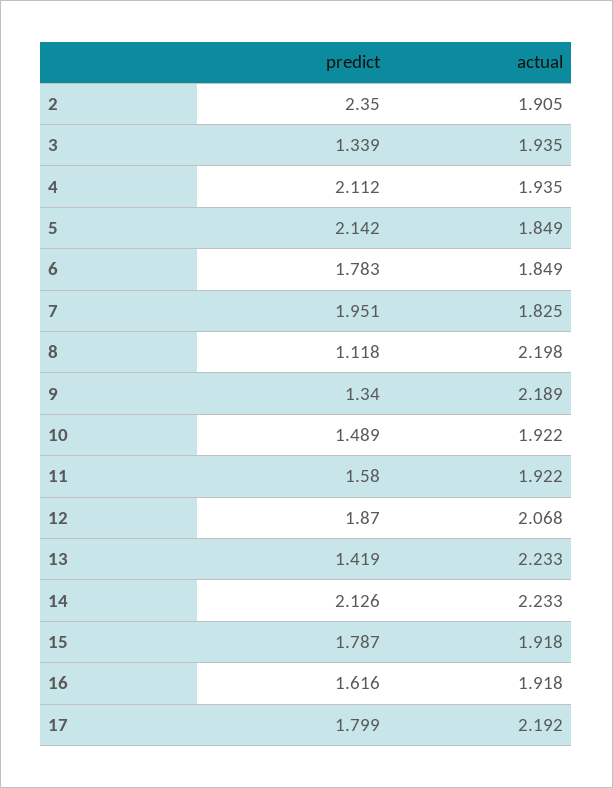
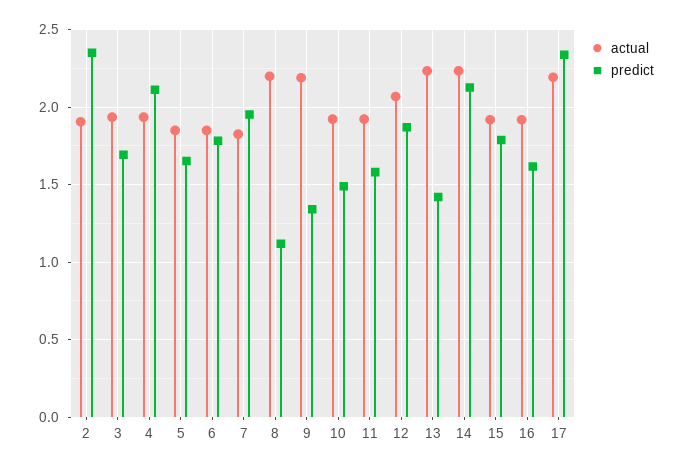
  {
    "predict": {
      "2": 2.35,
-     "3": 1.339,
+     "3": 1.7,
      "4": 2.112,
-     "5": 2.142,
+     "5": 1.65,
      "6": 1.783,
      "7": 1.951,
      "8": 1.118,
      "9": 1.34,
      "10": 1.489,
      "11": 1.58,
      "12": 1.87,
      "13": 1.419,
      "14": 2.126,
      "15": 1.787,
      "16": 1.616,
-     "17": 1.799
+     "17": 2.35
    },
    "actual": {
      "2": 1.905,
      "3": 1.935,
      "4": 1.935,
      "5": 1.849,
      "6": 1.849,
      "7": 1.825,
      "8": 2.198,
      "9": 2.189,
      "10": 1.922,
      "11": 1.922,
      "12": 2.068,
      "13": 2.233,
      "14": 2.233,
      "15": 1.918,
      "16": 1.918,
      "17": 2.192
    }
  }

